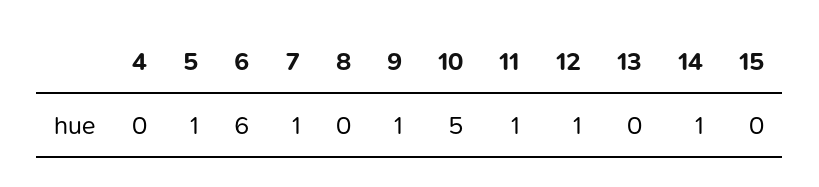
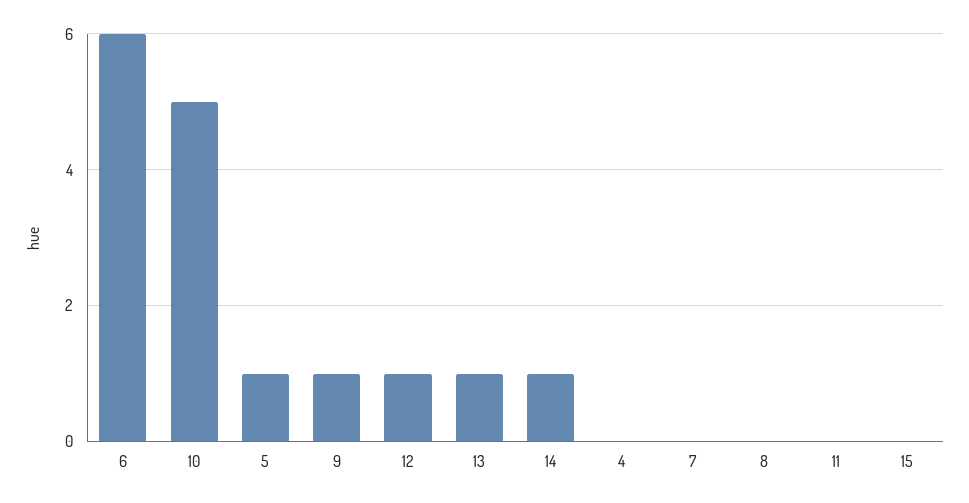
  {
    "4": 0,
    "5": 1,
    "6": 6,
-   "7": 1,
+   "7": 0,
    "8": 0,
    "9": 1,
    "10": 5,
-   "11": 1,
+   "11": 0,
    "12": 1,
-   "13": 0,
+   "13": 1,
    "14": 1,
    "15": 0
  }

